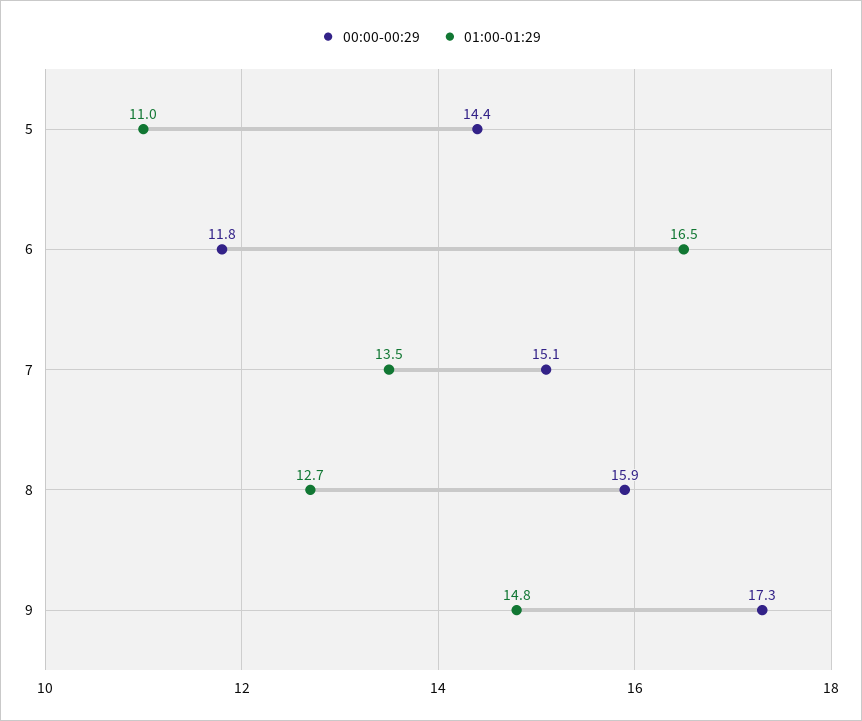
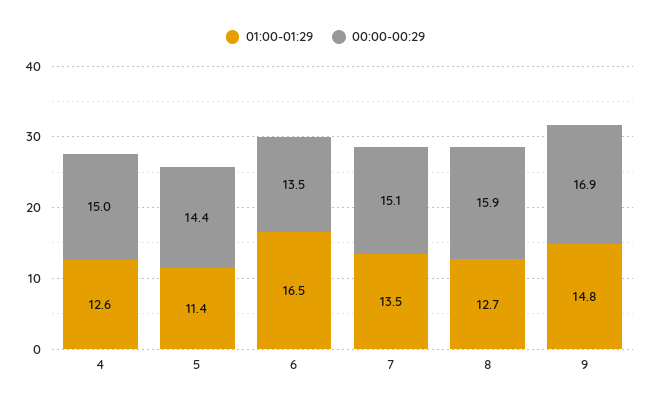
  {
    "00:00-00:29": {
      "5": 14.4,
-     "6": 11.8,
+     "6": 13.5,
      "7": 15.1,
      "8": 15.9,
-     "9": 17.3
+     "9": 16.9,
+     "4": 15
    },
    "01:00-01:29": {
-     "5": 11,
+     "5": 11.4,
      "6": 16.5,
      "7": 13.5,
      "8": 12.7,
-     "9": 14.8
+     "9": 14.8,
+     "4": 12.6
    }
  }

